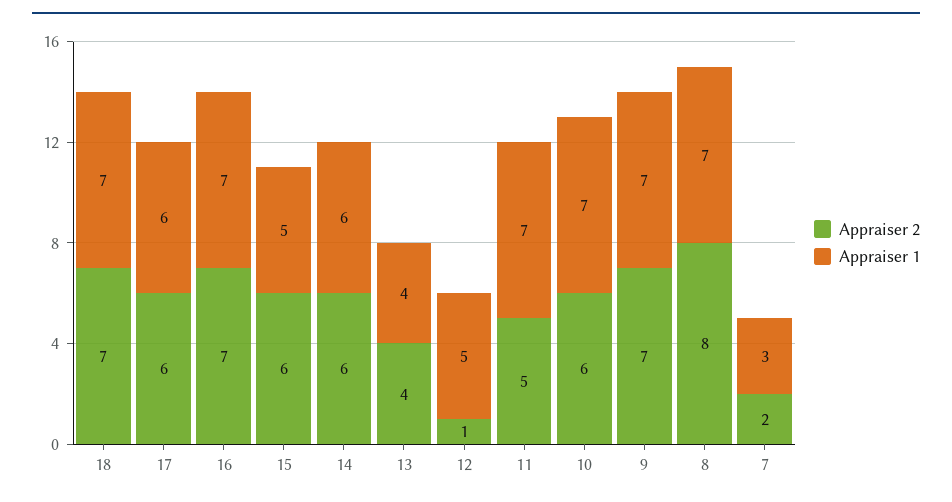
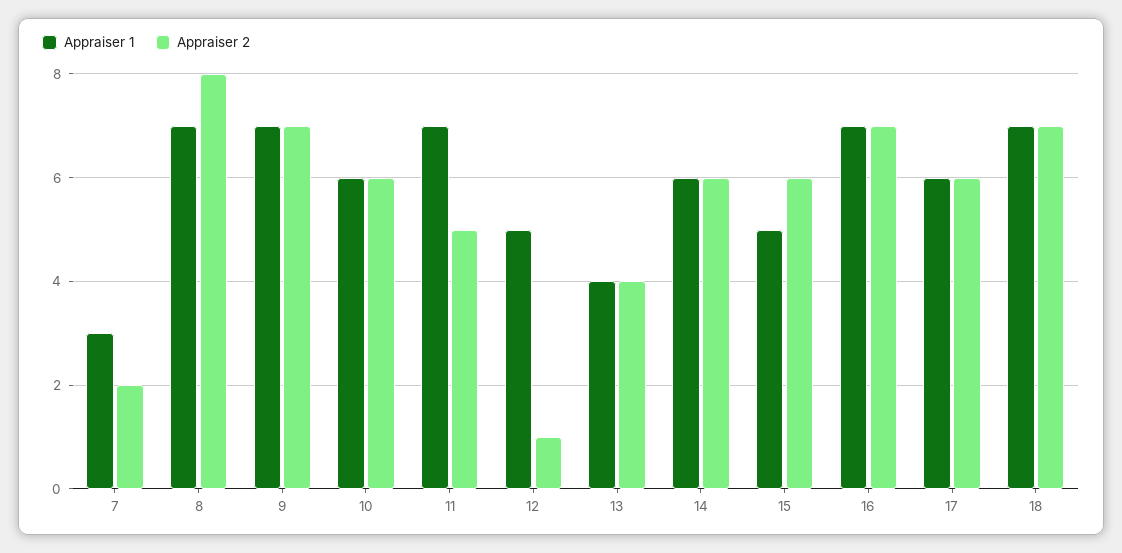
  {
    "Appraiser 2": {
      "18": 7,
      "17": 6,
      "16": 7,
      "15": 6,
      "14": 6,
      "13": 4,
      "12": 1,
      "11": 5,
      "10": 6,
      "9": 7,
      "8": 8,
      "7": 2
    },
    "Appraiser 1": {
      "18": 7,
      "17": 6,
      "16": 7,
      "15": 5,
      "14": 6,
      "13": 4,
      "12": 5,
      "11": 7,
-     "10": 7,
+     "10": 6,
      "9": 7,
      "8": 7,
      "7": 3
    }
  }

